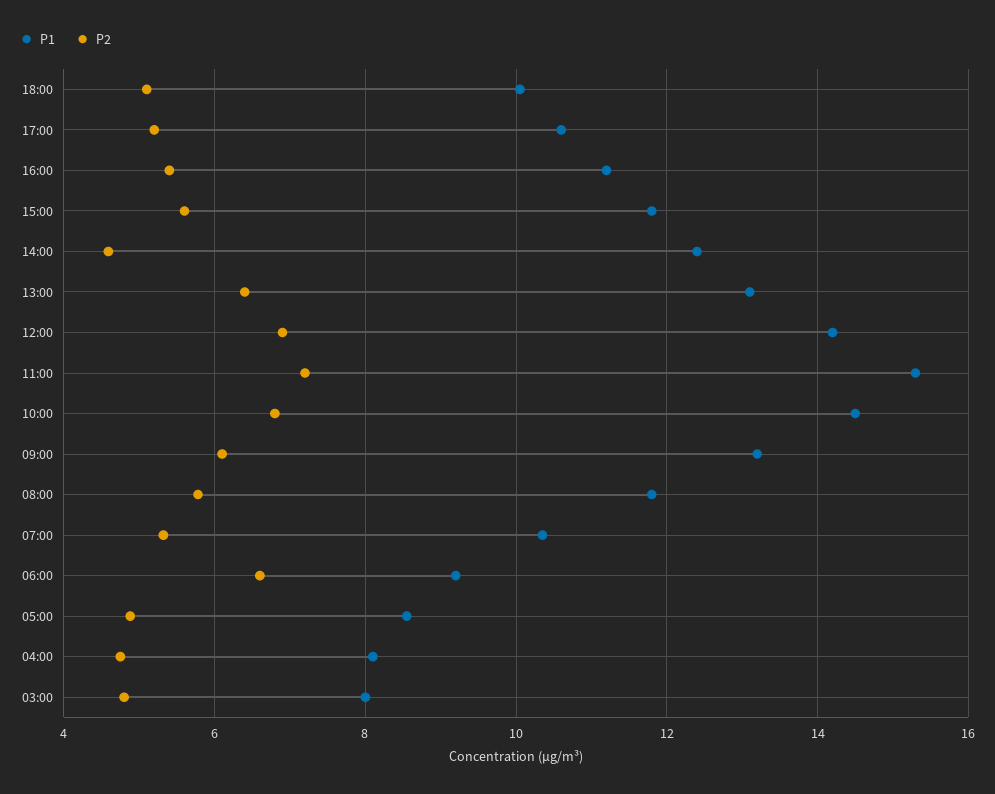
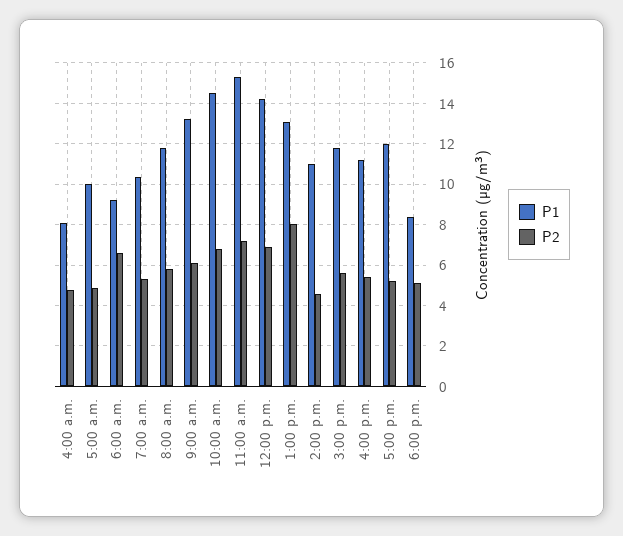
  {
    "P1": {
-     "18:00": 10,
+     "18:00": 8.5,
-     "17:00": 10.6,
+     "17:00": 12,
      "16:00": 11.2,
      "15:00": 11.8,
-     "14:00": 12.4,
+     "14:00": 11,
      "13:00": 13.2,
      "12:00": 14.2,
      "11:00": 15.4,
      "10:00": 14.6,
      "09:00": 13.2,
      "08:00": 11.8,
      "07:00": 10.4,
      "06:00": 9.2,
-     "05:00": 8.6,
+     "05:00": 10,
-     "04:00": 8.2,
+     "04:00": 8.2
-     "03:00": 8
    },
    "P2": {
      "18:00": 5.2,
      "17:00": 5.2,
      "16:00": 5.4,
      "15:00": 5.6,
      "14:00": 4.6,
-     "13:00": 6.4,
+     "13:00": 8,
      "12:00": 7,
      "11:00": 7.2,
      "10:00": 6.8,
      "09:00": 6.2,
      "08:00": 5.8,
      "07:00": 5.4,
      "06:00": 6.6,
      "05:00": 4.8,
-     "04:00": 4.8,
+     "04:00": 4.8
-     "03:00": 4.8
    }
  }

